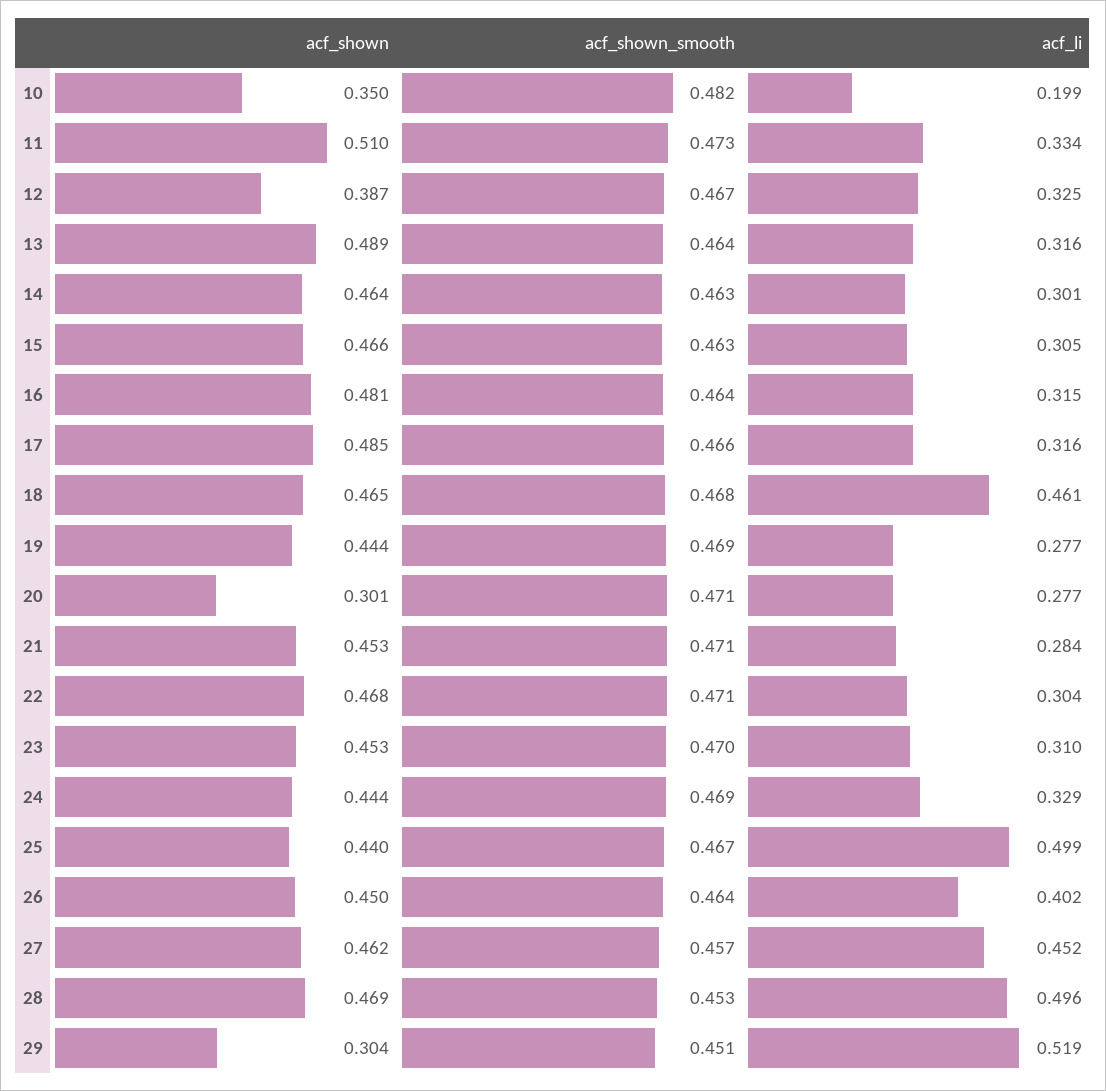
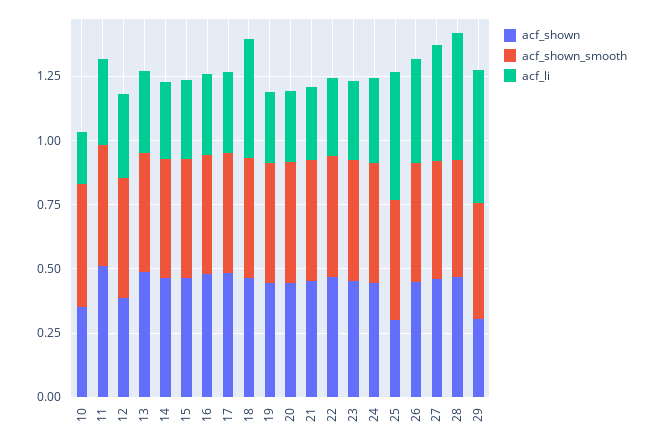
  {
    "acf_shown": {
      "10": 0.35,
      "11": 0.51,
      "12": 0.387,
      "13": 0.489,
      "14": 0.464,
      "15": 0.466,
      "16": 0.481,
      "17": 0.485,
      "18": 0.465,
      "19": 0.444,
-     "20": 0.301,
+     "20": 0.45,
      "21": 0.453,
      "22": 0.468,
      "23": 0.453,
      "24": 0.444,
-     "25": 0.44,
+     "25": 0.3,
      "26": 0.45,
      "27": 0.462,
      "28": 0.469,
      "29": 0.304
    },
    "acf_shown_smooth": {
      "10": 0.482,
      "11": 0.473,
      "12": 0.467,
      "13": 0.464,
      "14": 0.463,
      "15": 0.463,
      "16": 0.464,
      "17": 0.466,
      "18": 0.468,
      "19": 0.469,
      "20": 0.471,
      "21": 0.471,
      "22": 0.471,
      "23": 0.47,
      "24": 0.469,
      "25": 0.467,
      "26": 0.464,
      "27": 0.457,
      "28": 0.453,
      "29": 0.451
    },
    "acf_li": {
      "10": 0.199,
      "11": 0.334,
      "12": 0.325,
      "13": 0.316,
      "14": 0.301,
      "15": 0.305,
      "16": 0.315,
      "17": 0.316,
      "18": 0.461,
      "19": 0.277,
      "20": 0.277,
      "21": 0.284,
      "22": 0.304,
      "23": 0.31,
      "24": 0.329,
      "25": 0.499,
      "26": 0.402,
      "27": 0.452,
      "28": 0.496,
      "29": 0.519
    }
  }

